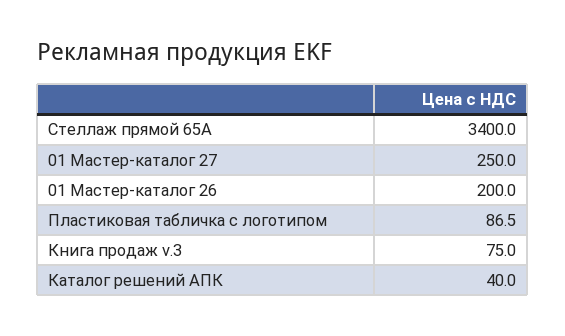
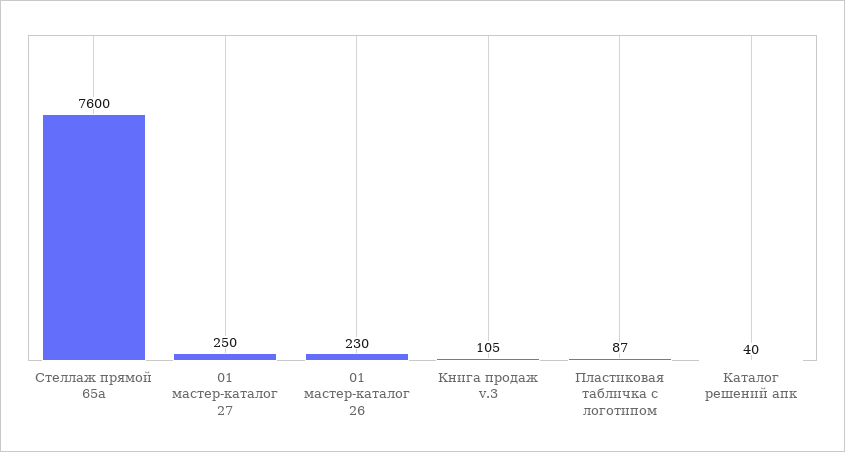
  {
-   "Стеллаж прямой 65А": 3400,
+   "Стеллаж прямой 65А": 7600,
    "01 Мастер-каталог 27": 250,
-   "01 Мастер-каталог 26": 200,
+   "01 Мастер-каталог 26": 230,
    "Пластиковая табличка с логотипом": 86.5,
-   "Книга продаж v.3": 75,
+   "Книга продаж v.3": 105,
    "Каталог решений АПК": 40
  }

